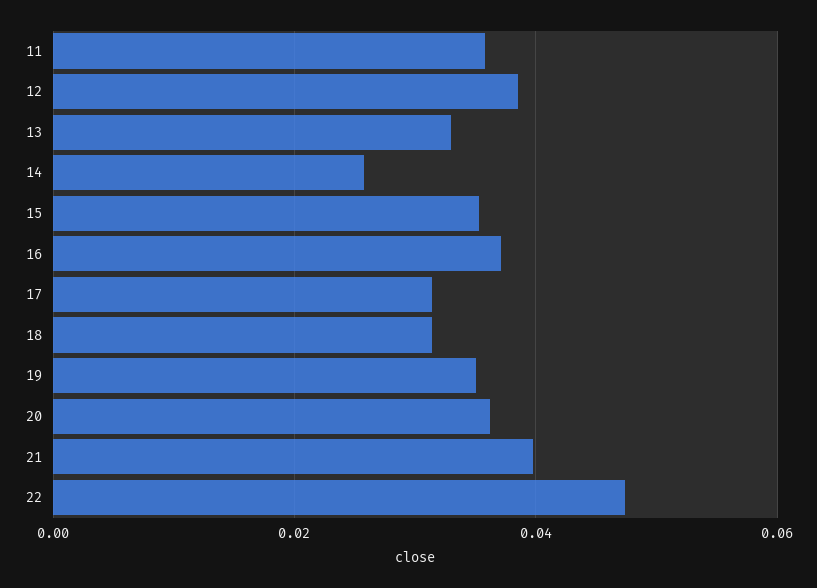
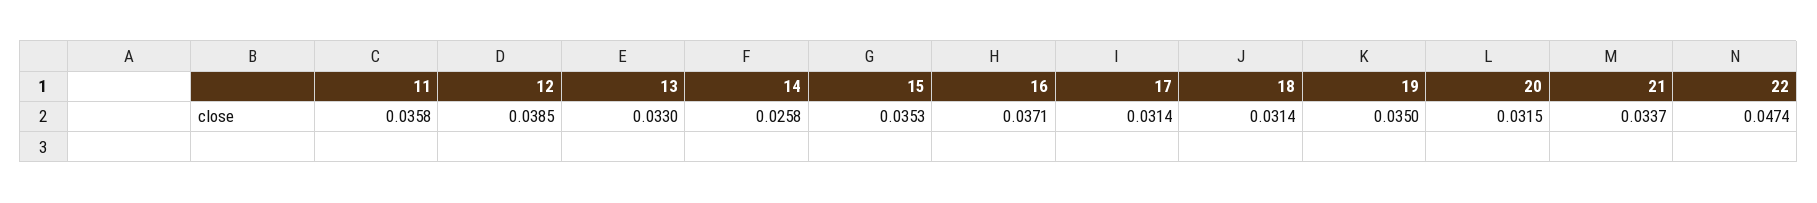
  {
    "11": 0.0358,
    "12": 0.0385,
    "13": 0.033,
    "14": 0.0258,
    "15": 0.0353,
    "16": 0.0371,
    "17": 0.0314,
    "18": 0.0314,
    "19": 0.035,
-   "20": 0.036,
+   "20": 0.0315,
-   "21": 0.04,
+   "21": 0.0337,
    "22": 0.0474
  }

